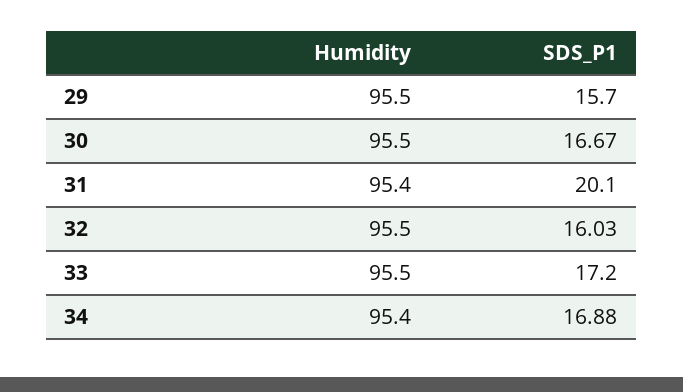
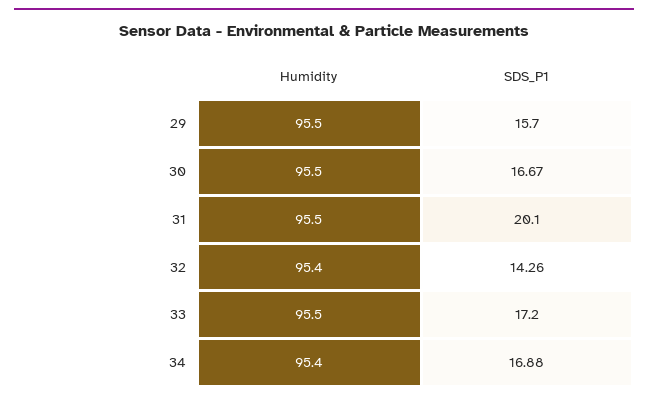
  {
    "Humidity": {
      "29": 95.5,
      "30": 95.5,
-     "31": 95.4,
+     "31": 95.5,
-     "32": 95.5,
+     "32": 95.4,
      "33": 95.5,
      "34": 95.4
    },
    "SDS_P1": {
      "29": 15.7,
      "30": 16.67,
      "31": 20.1,
-     "32": 16.03,
+     "32": 14.26,
      "33": 17.2,
      "34": 16.88
    }
  }

